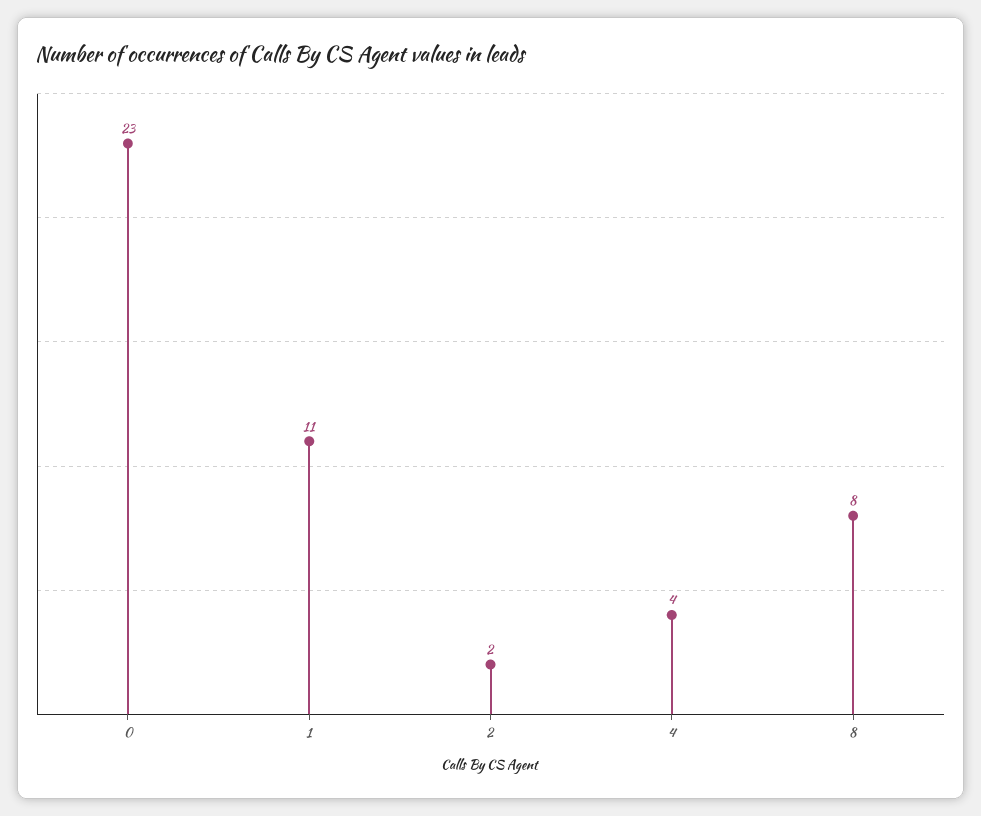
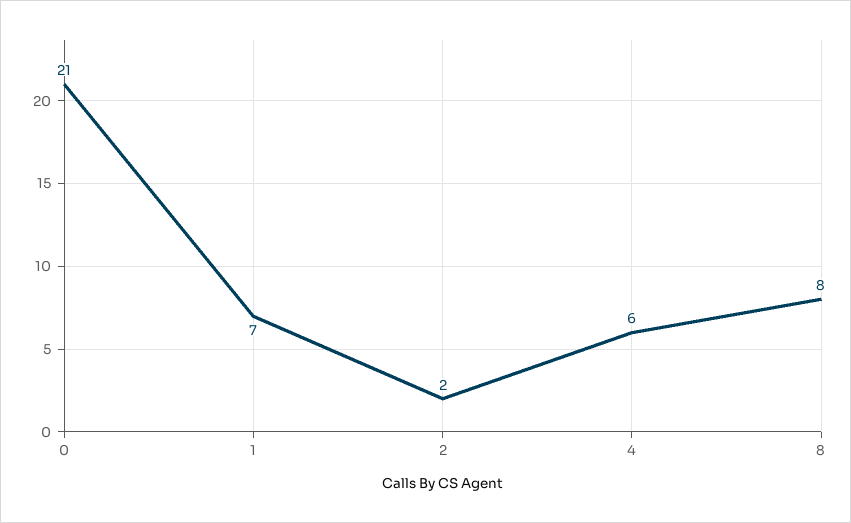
  {
-   "0": 23,
+   "0": 21,
-   "1": 11,
+   "1": 7,
    "2": 2,
-   "4": 4,
+   "4": 6,
    "8": 8
  }

